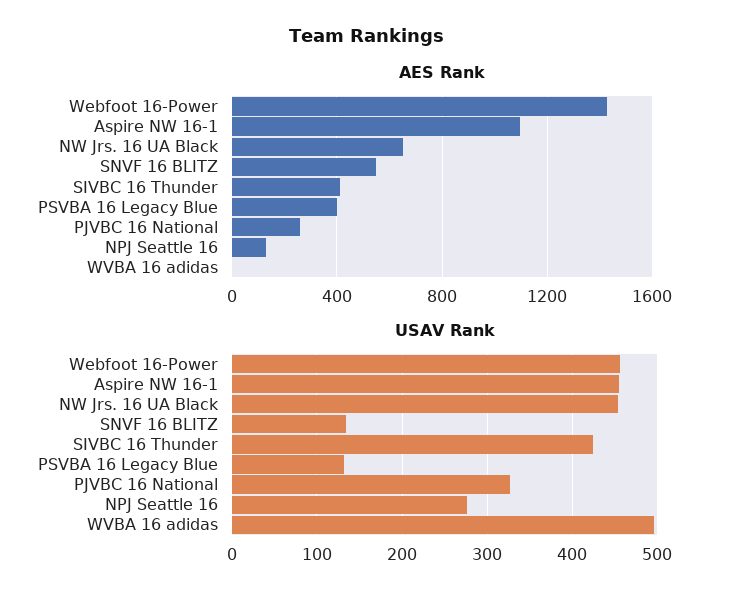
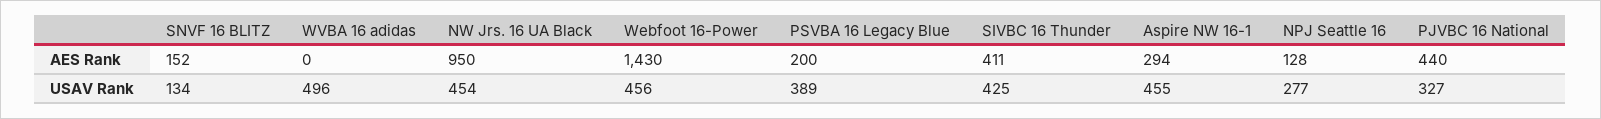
  {
    "AES Rank": {
      "Webfoot 16-Power": 1430,
-     "Aspire NW 16-1": 1100,
+     "Aspire NW 16-1": 294,
-     "NW Jrs. 16 UA Black": 650,
+     "NW Jrs. 16 UA Black": 950,
-     "SNVF 16 BLITZ": 550,
+     "SNVF 16 BLITZ": 152,
      "SIVBC 16 Thunder": 411,
-     "PSVBA 16 Legacy Blue": 400,
+     "PSVBA 16 Legacy Blue": 200,
-     "PJVBC 16 National": 250,
+     "PJVBC 16 National": 440,
      "NPJ Seattle 16": 128,
      "WVBA 16 adidas": 0
    },
    "USAV Rank": {
      "Webfoot 16-Power": 456,
      "Aspire NW 16-1": 455,
      "NW Jrs. 16 UA Black": 454,
      "SNVF 16 BLITZ": 134,
      "SIVBC 16 Thunder": 425,
-     "PSVBA 16 Legacy Blue": 130,
+     "PSVBA 16 Legacy Blue": 389,
      "PJVBC 16 National": 327,
      "NPJ Seattle 16": 277,
      "WVBA 16 adidas": 496
    }
  }

